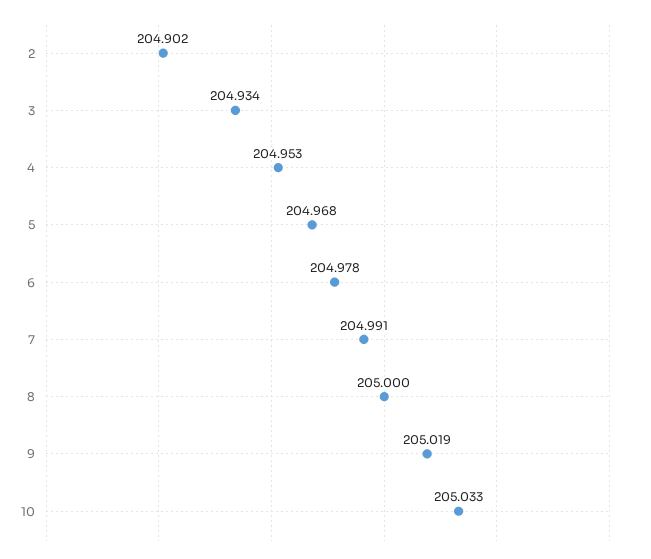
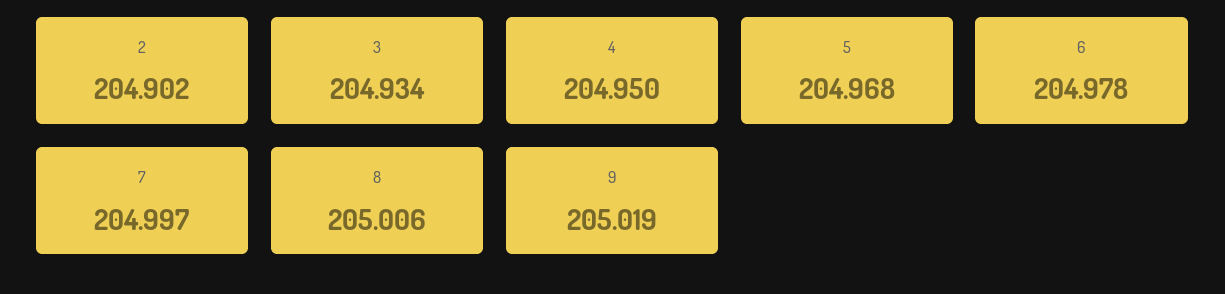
  {
    "2": 204.902,
    "3": 204.934,
-   "4": 204.953,
+   "4": 204.95,
    "5": 204.968,
    "6": 204.978,
-   "7": 204.991,
+   "7": 204.997,
-   "8": 205,
+   "8": 205.006,
-   "9": 205.019,
+   "9": 205.019
-   "10": 205.033
  }

